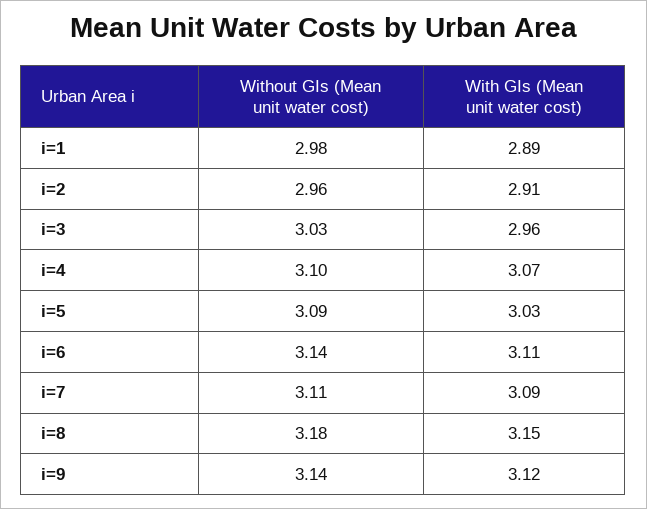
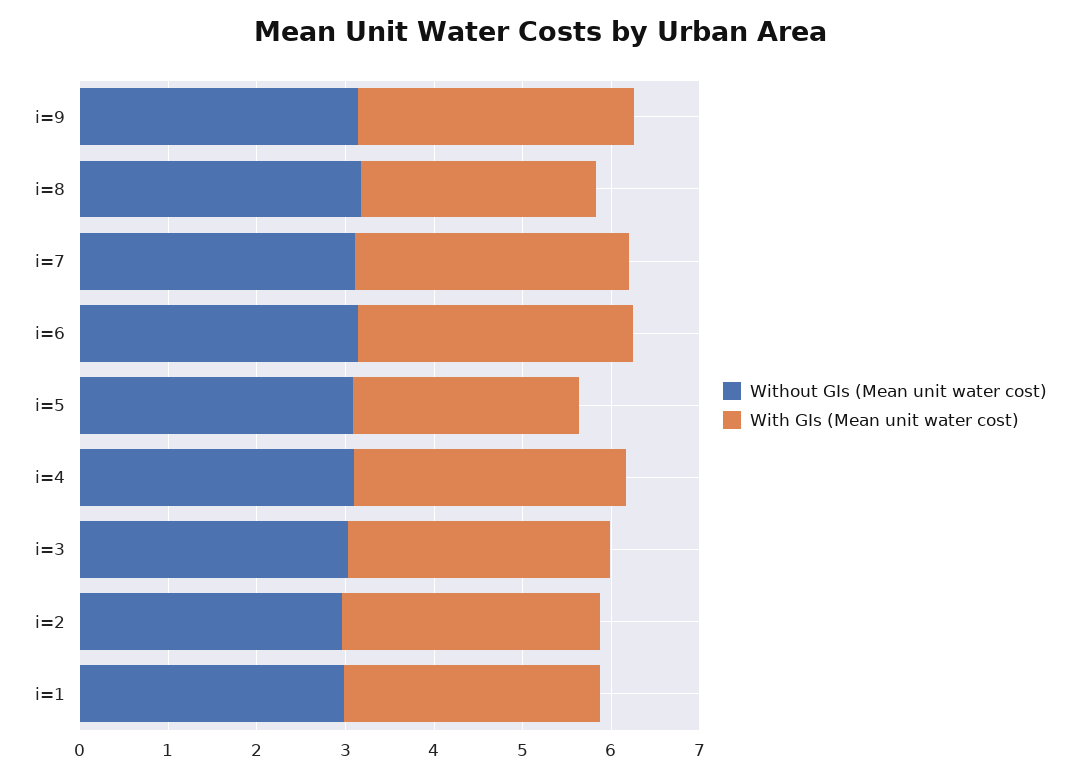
  {
    "Without GIs (Mean unit water cost)": {
      "i=1": 2.98,
      "i=2": 2.96,
      "i=3": 3.03,
      "i=4": 3.1,
      "i=5": 3.09,
      "i=6": 3.14,
      "i=7": 3.11,
      "i=8": 3.18,
      "i=9": 3.14
    },
    "With GIs (Mean unit water cost)": {
      "i=1": 2.89,
      "i=2": 2.91,
      "i=3": 2.96,
      "i=4": 3.07,
-     "i=5": 3.03,
+     "i=5": 2.6,
      "i=6": 3.11,
      "i=7": 3.09,
-     "i=8": 3.15,
+     "i=8": 2.6,
      "i=9": 3.12
    }
  }

